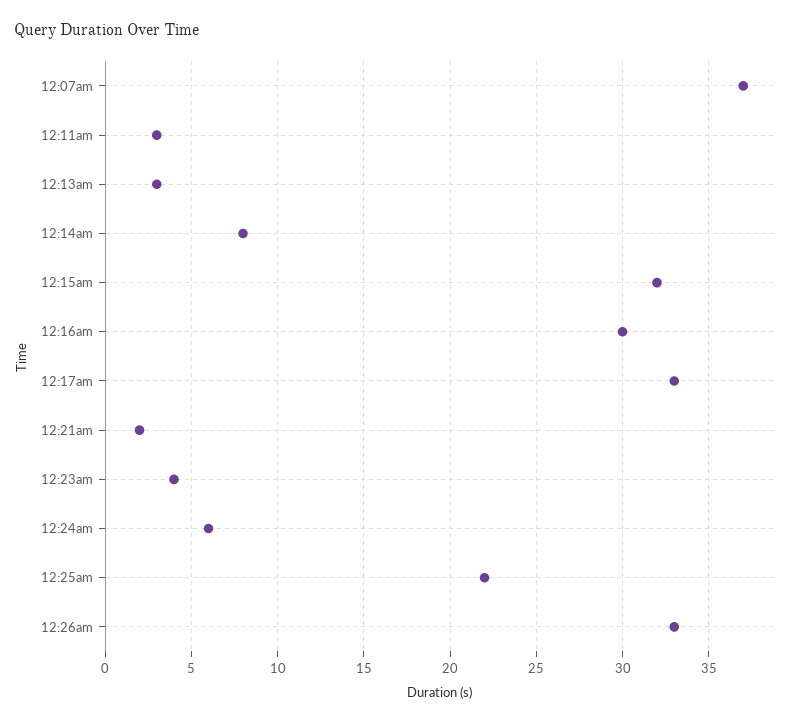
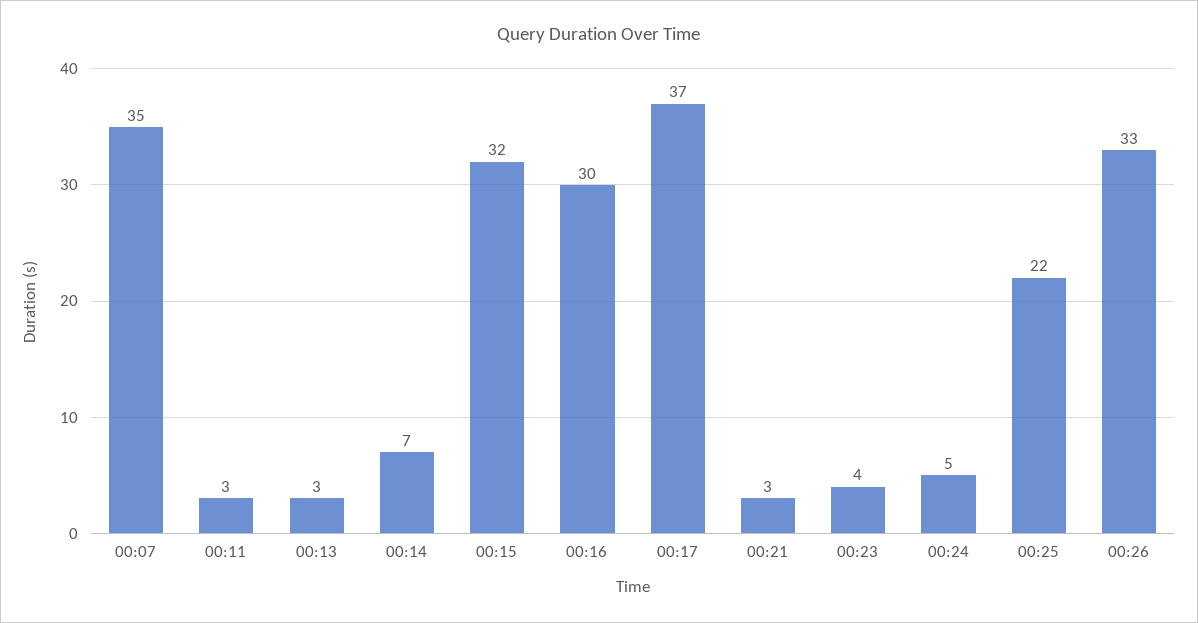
  {
-   "12:07am": 37,
+   "12:07am": 35,
    "12:11am": 3,
    "12:13am": 3,
-   "12:14am": 8,
+   "12:14am": 7,
    "12:15am": 32,
    "12:16am": 30,
-   "12:17am": 33,
+   "12:17am": 37,
-   "12:21am": 2,
+   "12:21am": 3,
    "12:23am": 4,
-   "12:24am": 6,
+   "12:24am": 5,
    "12:25am": 22,
    "12:26am": 33
  }

